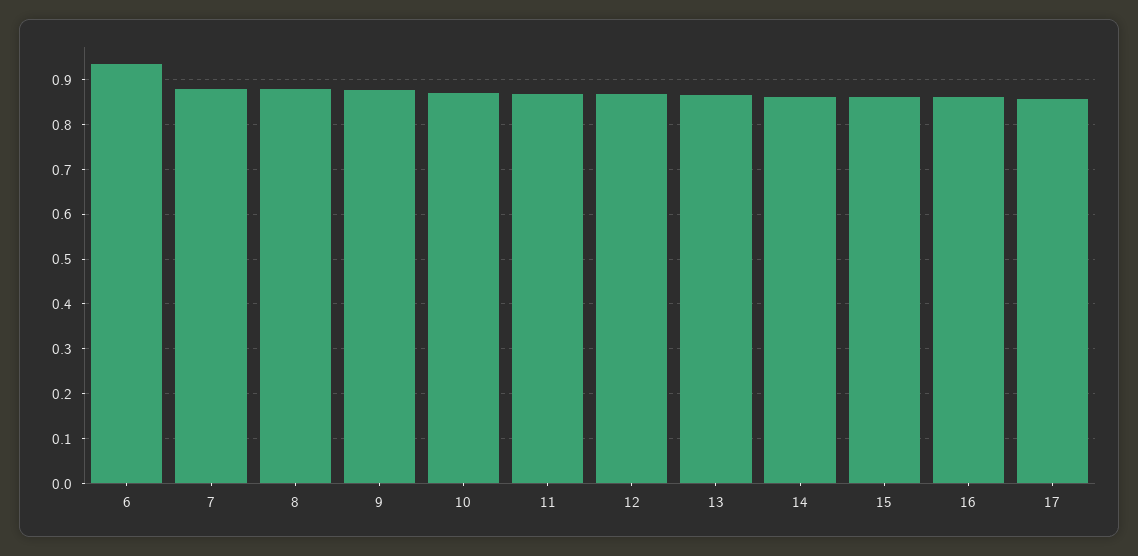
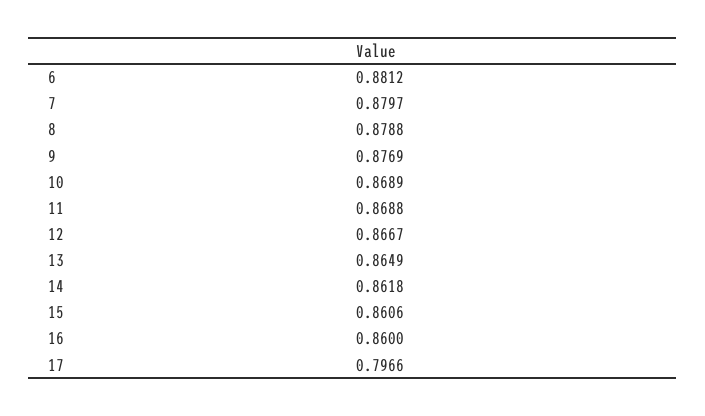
  {
-   "6": 0.94,
+   "6": 0.8812,
    "7": 0.8797,
    "8": 0.8788,
    "9": 0.8769,
    "10": 0.8689,
    "11": 0.8688,
    "12": 0.8667,
    "13": 0.8649,
    "14": 0.8618,
    "15": 0.8606,
    "16": 0.86,
-   "17": 0.86
+   "17": 0.7966
  }

